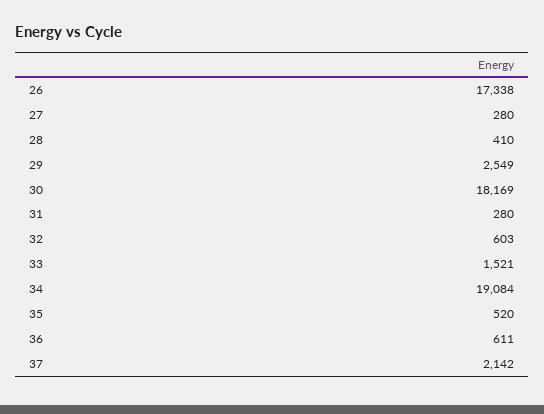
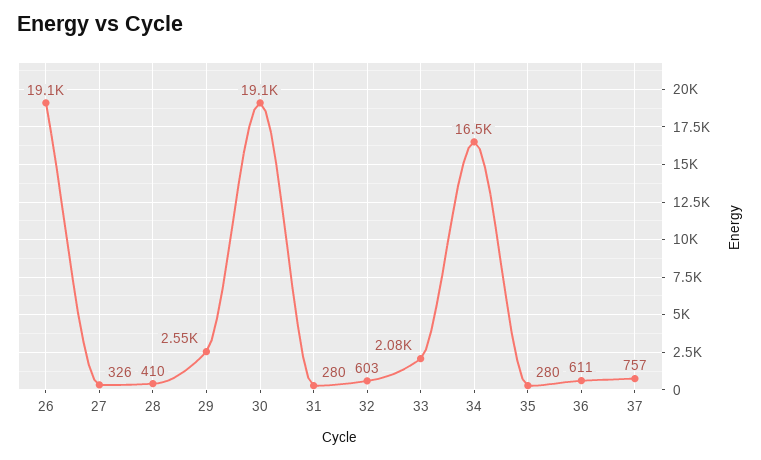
  {
-   "26": 17338,
+   "26": 19100,
-   "27": 280,
+   "27": 326,
    "28": 410,
    "29": 2549,
-   "30": 18169,
+   "30": 19100,
    "31": 280,
    "32": 603,
-   "33": 1521,
+   "33": 2080,
-   "34": 19084,
+   "34": 16500,
-   "35": 520,
+   "35": 280,
    "36": 611,
-   "37": 2142
+   "37": 757
  }

